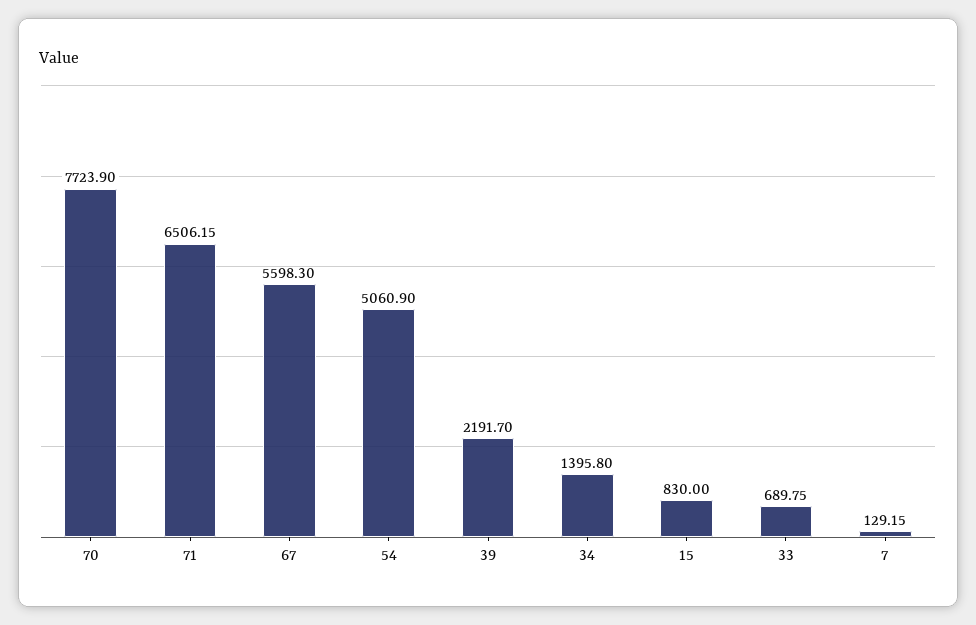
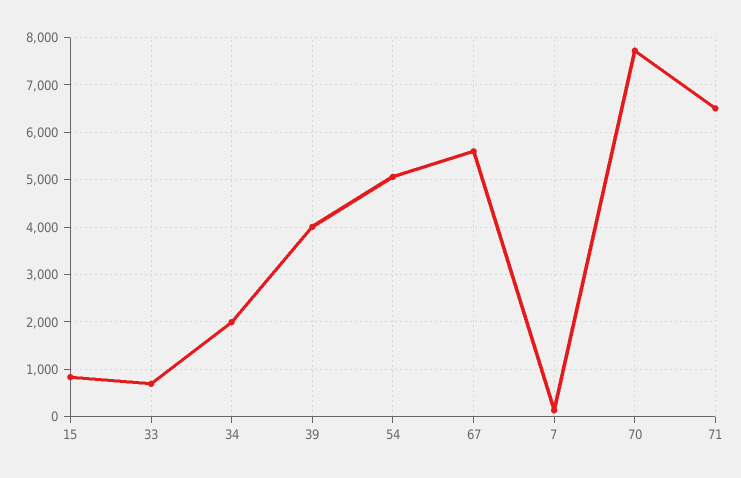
  {
    "70": 7723.9,
    "71": 6506.15,
    "67": 5598.3,
    "54": 5060.9,
-   "39": 2191.7,
+   "39": 4000,
-   "34": 1395.8,
+   "34": 2000,
    "15": 830,
    "33": 689.75,
    "7": 129.15
  }

